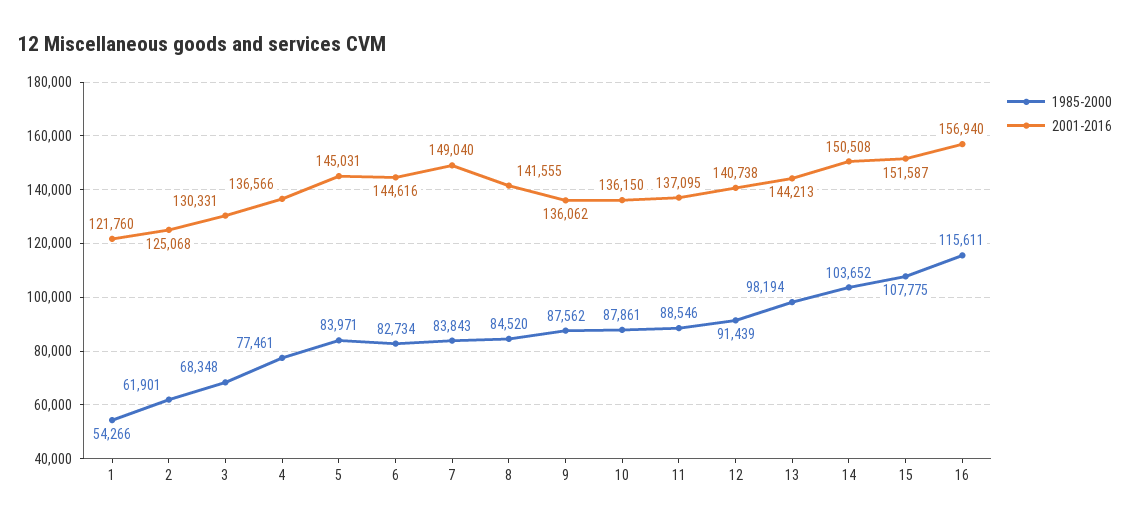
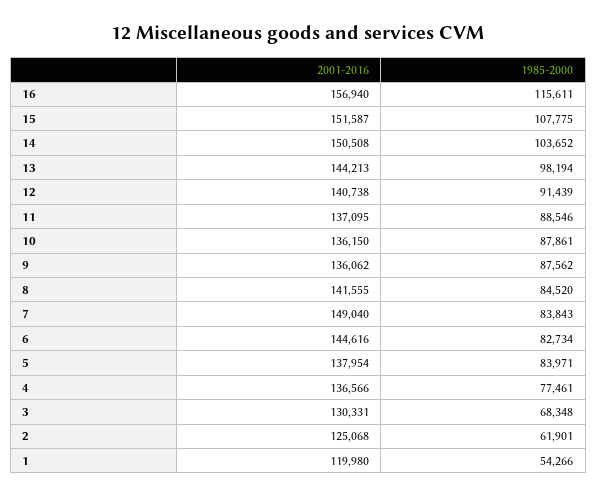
  {
    "1985-2000": {
      "1": 54266,
      "2": 61901,
      "3": 68348,
      "4": 77461,
      "5": 83971,
      "6": 82734,
      "7": 83843,
      "8": 84520,
      "9": 87562,
      "10": 87861,
      "11": 88546,
      "12": 91439,
      "13": 98194,
      "14": 103652,
      "15": 107775,
      "16": 115611
    },
    "2001-2016": {
-     "1": 121760,
+     "1": 119980,
      "2": 125068,
      "3": 130331,
      "4": 136566,
-     "5": 145031,
+     "5": 137954,
      "6": 144616,
      "7": 149040,
      "8": 141555,
      "9": 136062,
      "10": 136150,
      "11": 137095,
      "12": 140738,
      "13": 144213,
      "14": 150508,
      "15": 151587,
      "16": 156940
    }
  }

